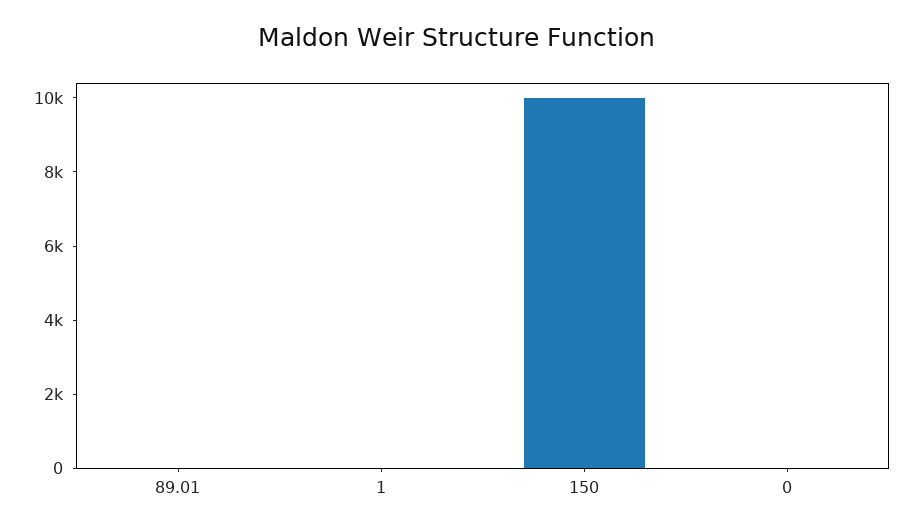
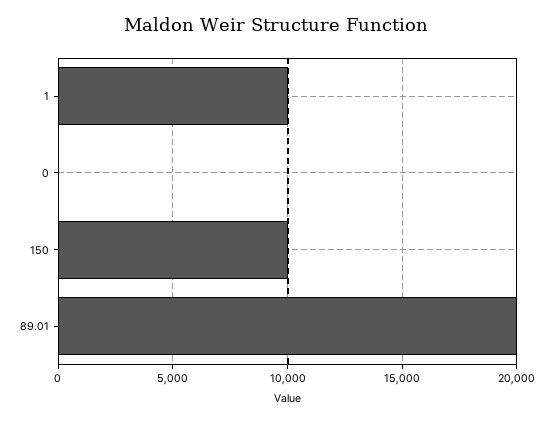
  {
-   "89.01": 0,
+   "89.01": 20000,
-   "1": 0,
+   "1": 10000,
    "150": 10000,
    "0": 0
  }

